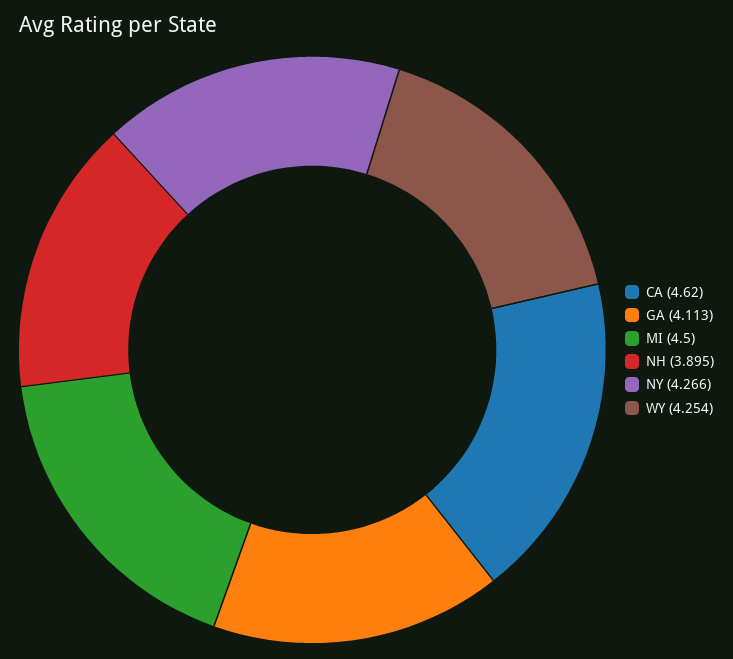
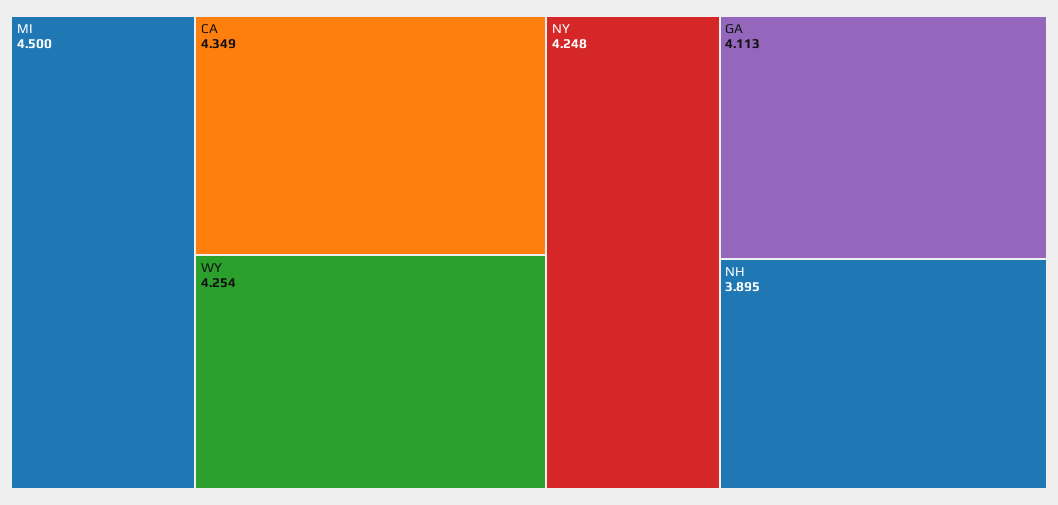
  {
-   "CA": 4.62,
+   "CA": 4.349,
    "GA": 4.113,
    "MI": 4.5,
    "NH": 3.895,
-   "NY": 4.266,
+   "NY": 4.248,
    "WY": 4.254
  }

